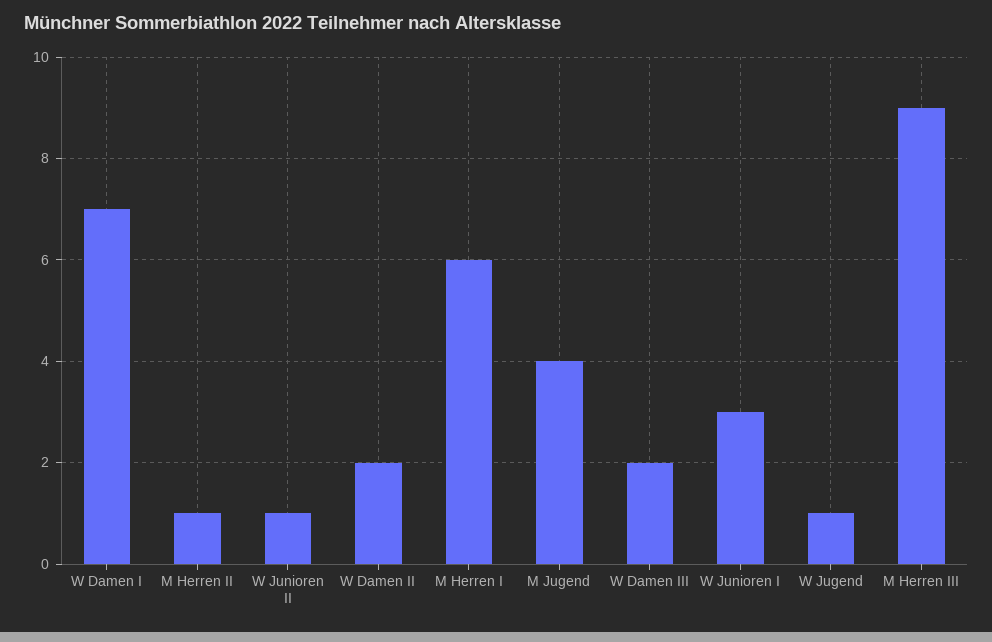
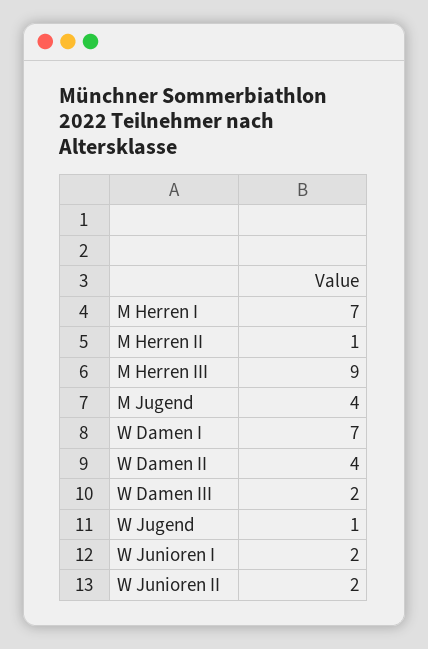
  {
    "W Damen I": 7,
    "M Herren II": 1,
-   "W Junioren II": 1,
+   "W Junioren II": 2,
-   "W Damen II": 2,
+   "W Damen II": 4,
-   "M Herren I": 6,
+   "M Herren I": 7,
    "M Jugend": 4,
    "W Damen III": 2,
-   "W Junioren I": 3,
+   "W Junioren I": 2,
    "W Jugend": 1,
    "M Herren III": 9
  }

